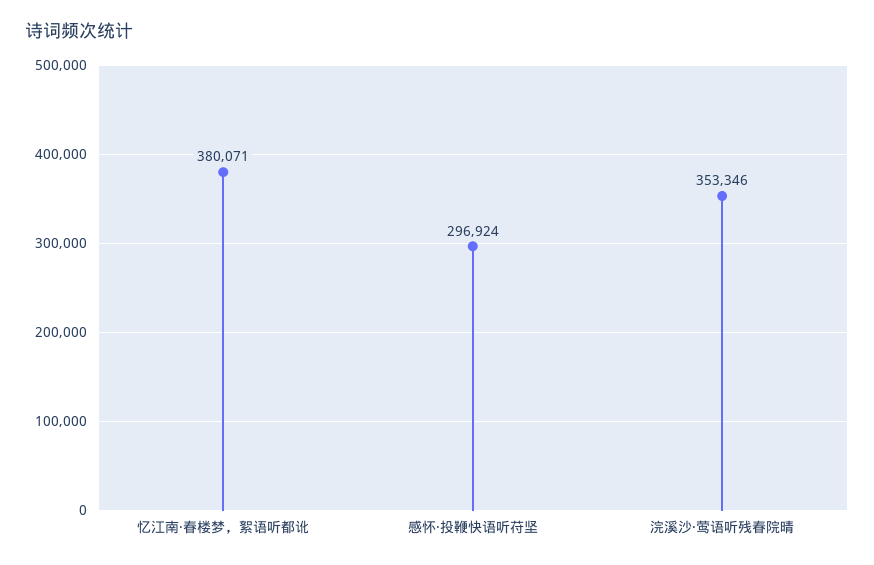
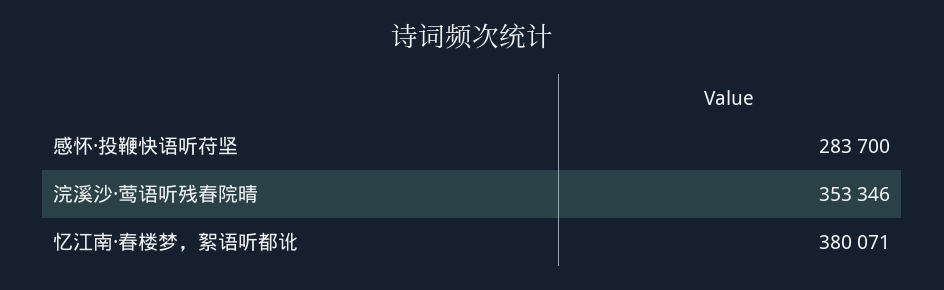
  {
    "忆江南·春楼梦，絮语听都讹": 380071,
-   "感怀·投鞭快语听苻坚": 296924,
+   "感怀·投鞭快语听苻坚": 283700,
    "浣溪沙·莺语听残春院晴": 353346
  }

